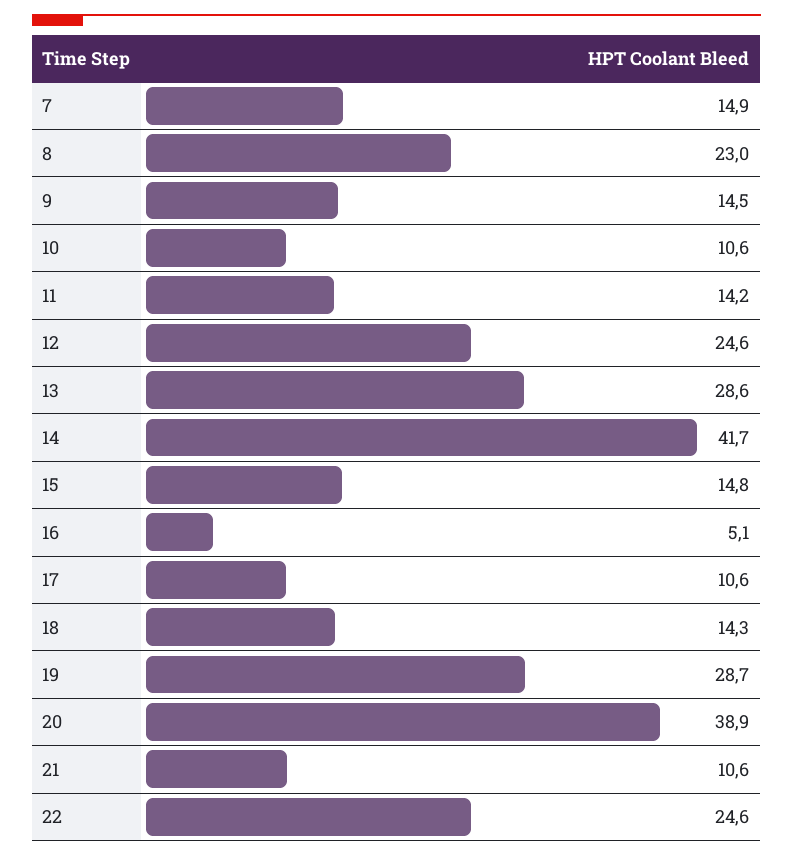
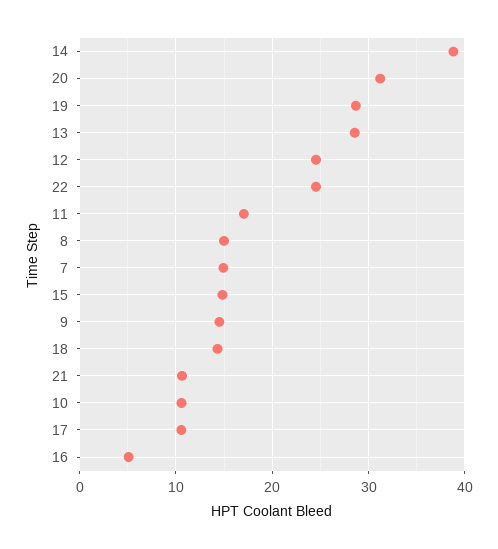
  {
    "7": 14.9,
-   "8": 23,
+   "8": 15,
    "9": 14.5,
    "10": 10.6,
-   "11": 14.2,
+   "11": 17,
    "12": 24.6,
    "13": 28.6,
-   "14": 41.7,
+   "14": 39,
    "15": 14.8,
    "16": 5.1,
    "17": 10.6,
    "18": 14.3,
    "19": 28.7,
-   "20": 38.9,
+   "20": 31,
    "21": 10.6,
    "22": 24.6
  }

